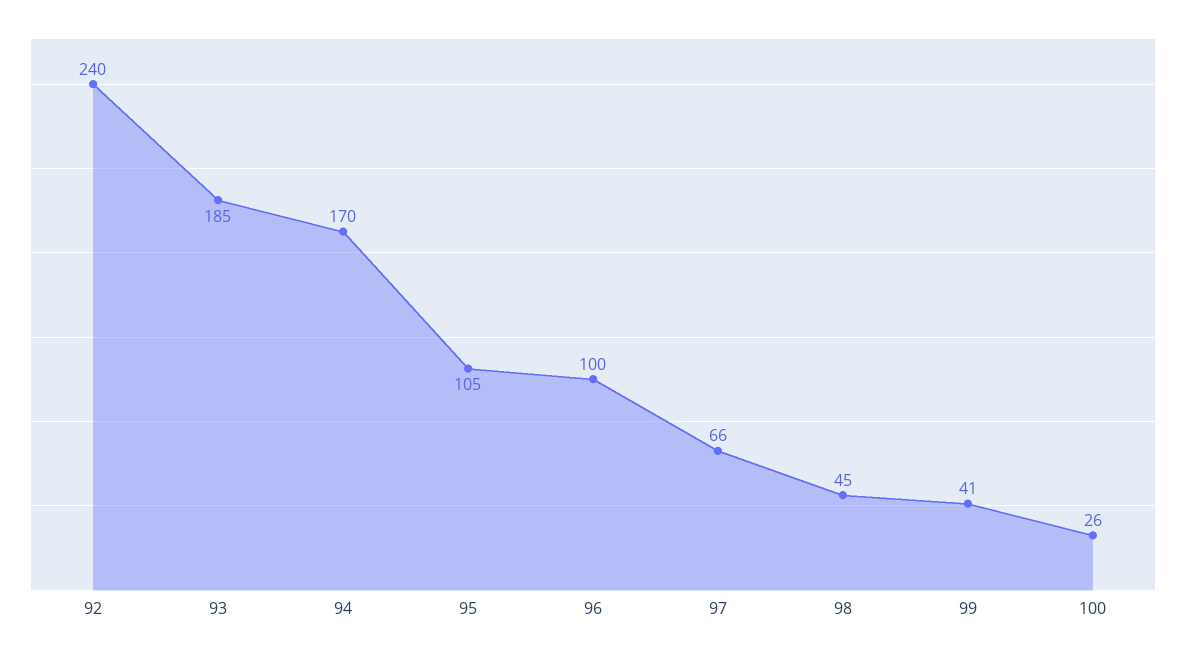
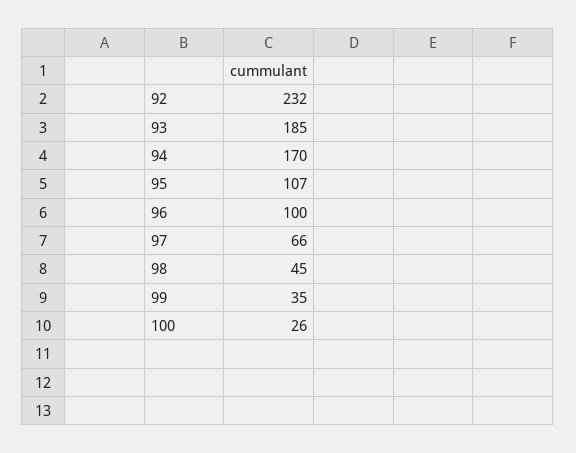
  {
-   "92": 240,
+   "92": 232,
    "93": 185,
    "94": 170,
-   "95": 105,
+   "95": 107,
    "96": 100,
    "97": 66,
    "98": 45,
-   "99": 41,
+   "99": 35,
    "100": 26
  }

